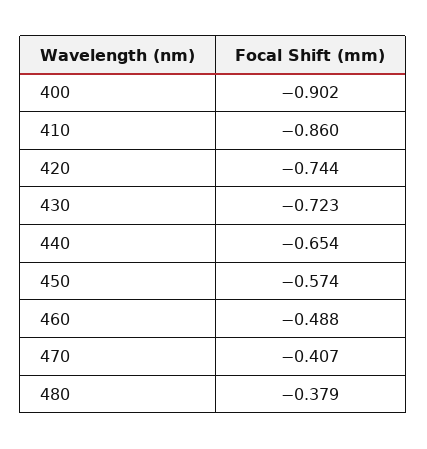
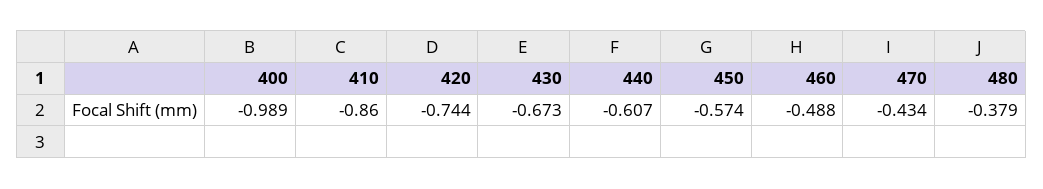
  {
-   "400": -0.902,
+   "400": -0.989,
    "410": -0.86,
    "420": -0.744,
-   "430": -0.723,
+   "430": -0.673,
-   "440": -0.654,
+   "440": -0.607,
    "450": -0.574,
    "460": -0.488,
-   "470": -0.407,
+   "470": -0.434,
    "480": -0.379
  }

